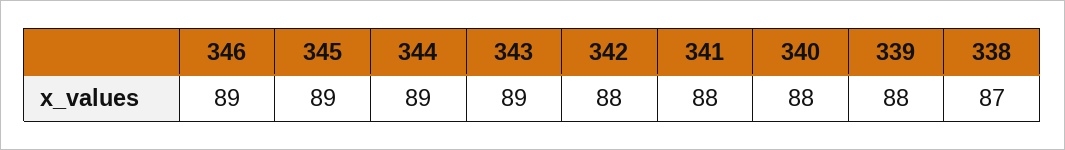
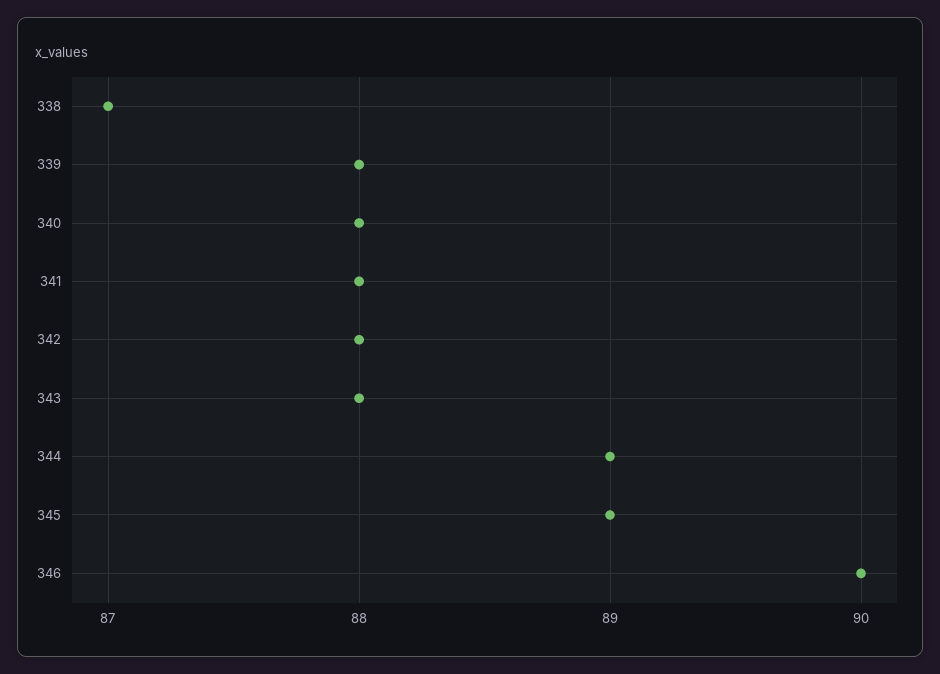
  {
-   "346": 89,
+   "346": 90,
    "345": 89,
    "344": 89,
-   "343": 89,
+   "343": 88,
    "342": 88,
    "341": 88,
    "340": 88,
    "339": 88,
    "338": 87
  }

